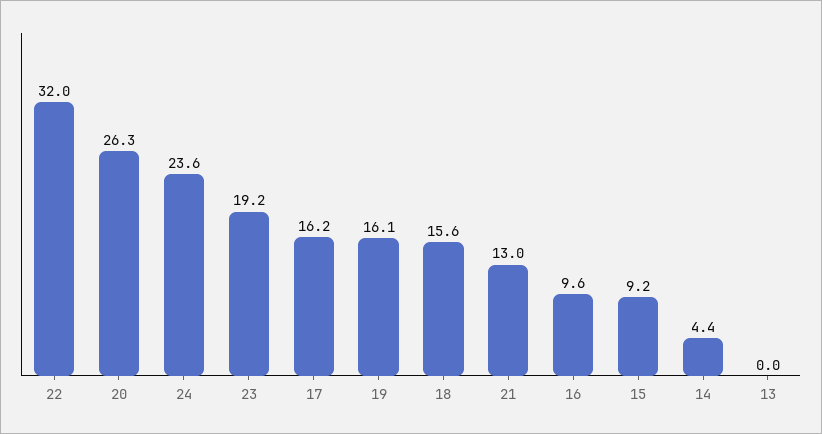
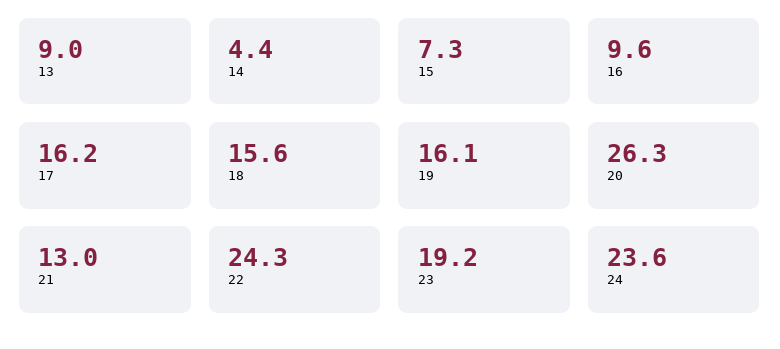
  {
-   "22": 32,
+   "22": 24.3,
    "20": 26.3,
    "24": 23.6,
    "23": 19.2,
    "17": 16.2,
    "19": 16.1,
    "18": 15.6,
    "21": 13,
    "16": 9.6,
-   "15": 9.2,
+   "15": 7.3,
    "14": 4.4,
-   "13": 0
+   "13": 9
  }

